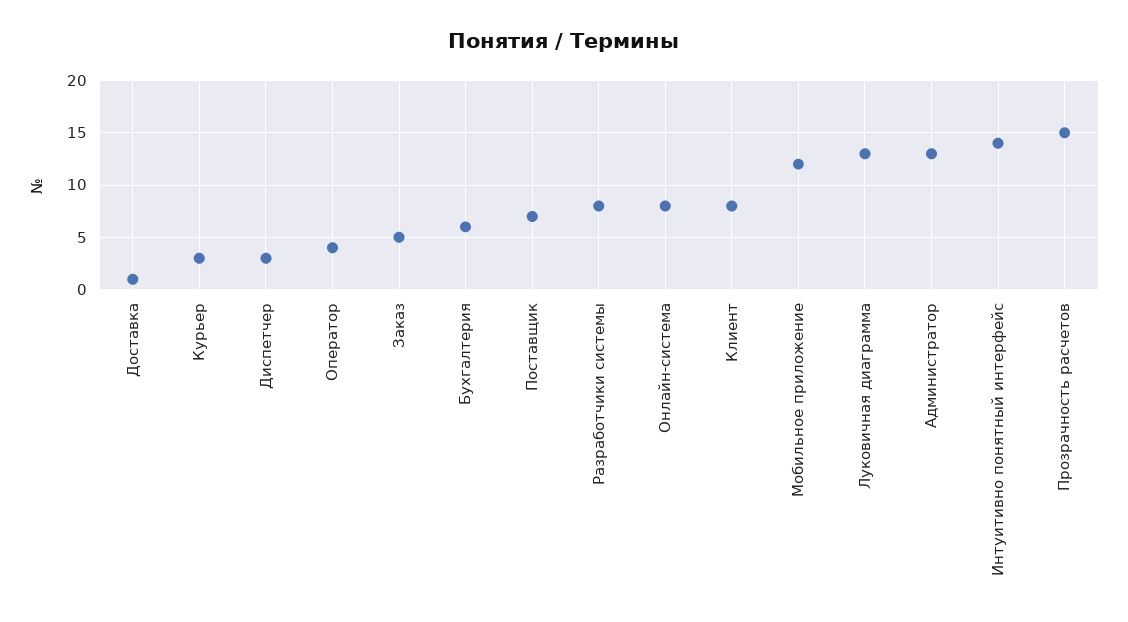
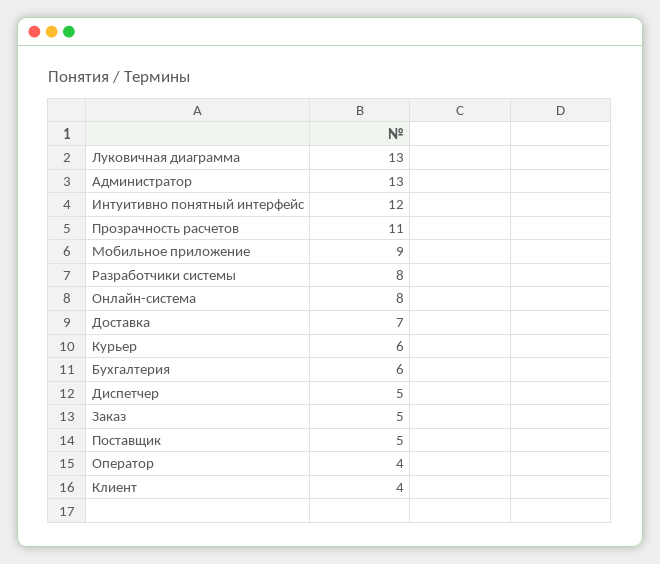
  {
-   "Доставка": 1,
+   "Доставка": 7,
-   "Курьер": 3,
+   "Курьер": 6,
-   "Диспетчер": 3,
+   "Диспетчер": 5,
    "Оператор": 4,
    "Заказ": 5,
    "Бухгалтерия": 6,
-   "Поставщик": 7,
+   "Поставщик": 5,
    "Разработчики системы": 8,
    "Онлайн-система": 8,
-   "Клиент": 8,
+   "Клиент": 4,
-   "Мобильное приложение": 12,
+   "Мобильное приложение": 9,
    "Луковичная диаграмма": 13,
    "Администратор": 13,
-   "Интуитивно понятный интерфейс": 14,
+   "Интуитивно понятный интерфейс": 12,
-   "Прозрачность расчетов": 15
+   "Прозрачность расчетов": 11
  }

